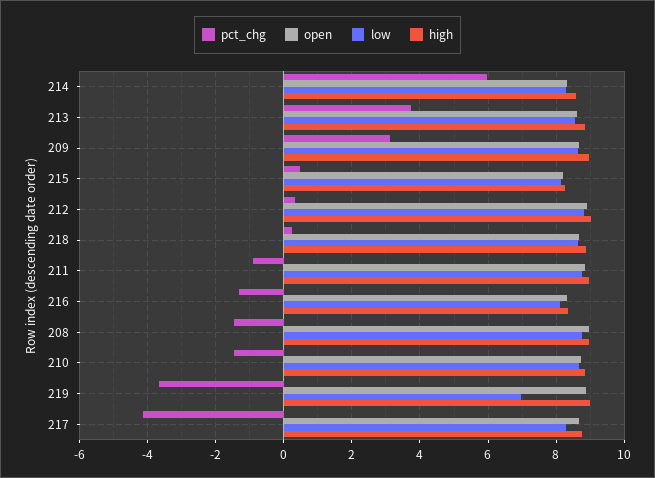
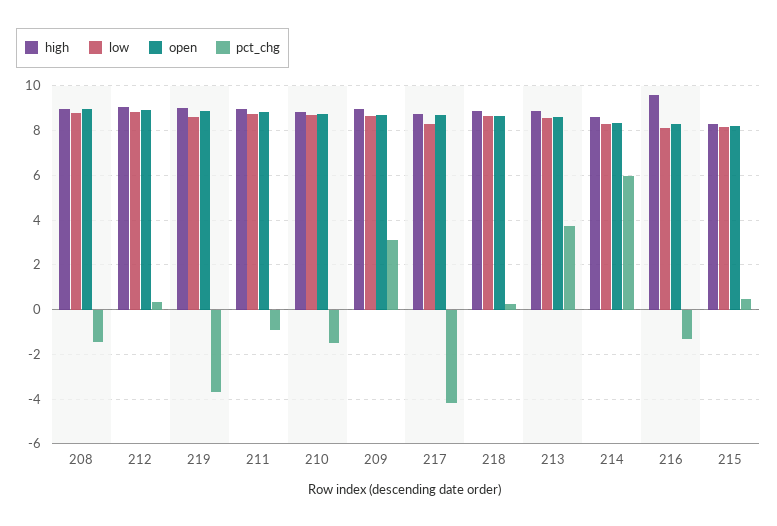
  {
    "pct_chg": {
      "214": 6,
      "213": 3.8,
      "209": 3.2,
      "215": 0.4,
      "212": 0.4,
      "218": 0.2,
      "211": -1,
      "216": -1.4,
      "208": -1.4,
      "210": -1.4,
      "219": -3.6,
      "217": -4.2
    },
    "open": {
      "214": 8.4,
      "213": 8.6,
      "209": 8.6,
      "215": 8.2,
      "212": 9,
      "218": 8.6,
      "211": 8.8,
      "216": 8.4,
      "208": 9,
      "210": 8.8,
      "219": 8.8,
      "217": 8.6
    },
    "low": {
      "214": 8.4,
      "213": 8.6,
      "209": 8.6,
      "215": 8.2,
      "212": 8.8,
      "218": 8.6,
      "211": 8.8,
      "216": 8.2,
      "208": 8.8,
      "210": 8.6,
-     "219": 7,
+     "219": 8.5,
      "217": 8.4
    },
    "high": {
      "214": 8.6,
      "213": 8.8,
      "209": 9,
      "215": 8.2,
      "212": 9,
      "218": 8.8,
      "211": 9,
-     "216": 8.4,
+     "216": 9.5,
      "208": 9,
      "210": 8.8,
      "219": 9,
      "217": 8.8
    }
  }

